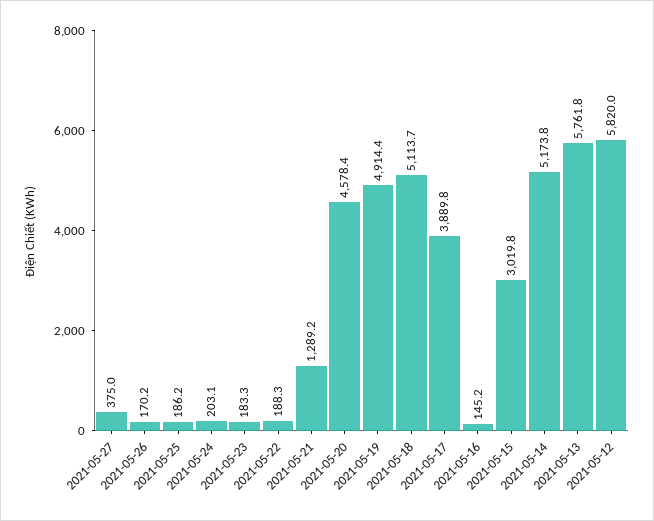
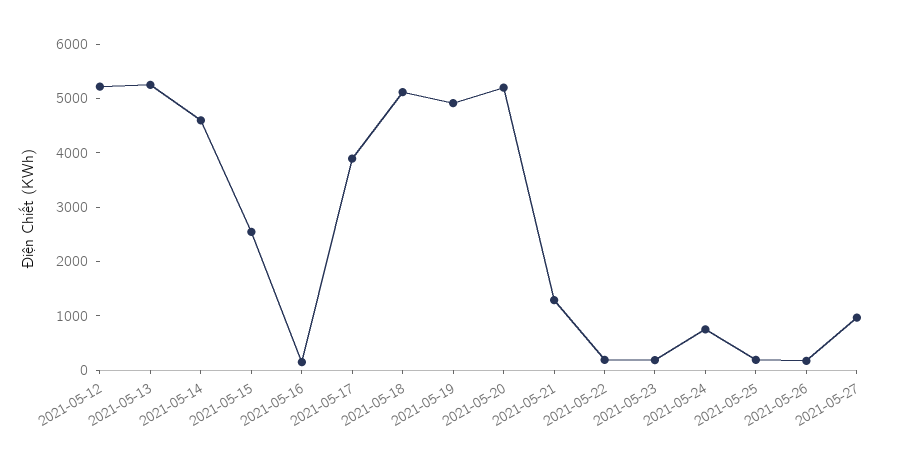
  {
-   "2021-05-27": 375,
+   "2021-05-27": 1000,
    "2021-05-26": 170.2,
    "2021-05-25": 186.2,
-   "2021-05-24": 203.1,
+   "2021-05-24": 800,
    "2021-05-23": 183.3,
    "2021-05-22": 188.3,
    "2021-05-21": 1289.2,
-   "2021-05-20": 4578.4,
+   "2021-05-20": 5200,
    "2021-05-19": 4914.4,
    "2021-05-18": 5113.7,
    "2021-05-17": 3889.8,
    "2021-05-16": 145.2,
-   "2021-05-15": 3019.8,
+   "2021-05-15": 2600,
-   "2021-05-14": 5173.8,
+   "2021-05-14": 4600,
-   "2021-05-13": 5761.8,
+   "2021-05-13": 5200,
-   "2021-05-12": 5820
+   "2021-05-12": 5200
  }

